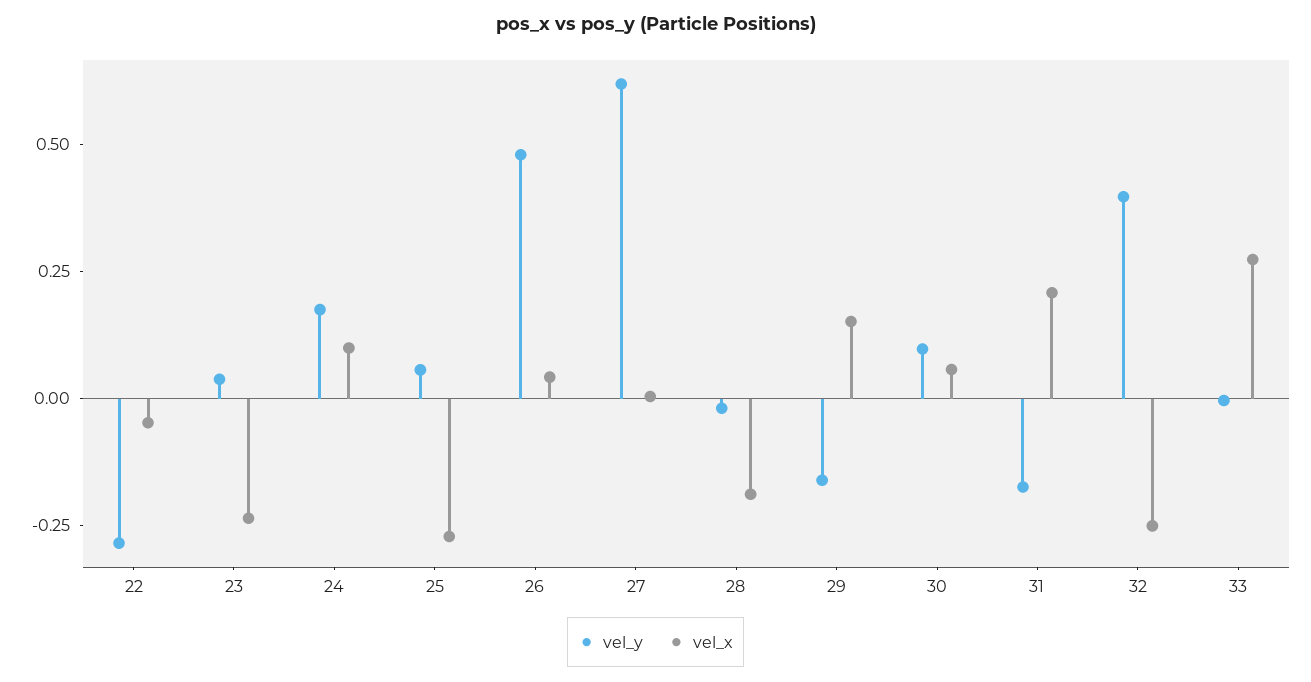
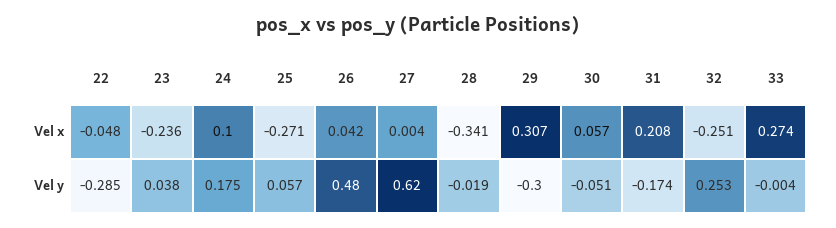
  {
    "vel_y": {
      "22": -0.285,
      "23": 0.038,
      "24": 0.175,
      "25": 0.057,
      "26": 0.48,
      "27": 0.62,
      "28": -0.019,
-     "29": -0.15,
+     "29": -0.3,
-     "30": 0.1,
+     "30": -0.051,
      "31": -0.174,
-     "32": 0.4,
+     "32": 0.253,
      "33": -0.004
    },
    "vel_x": {
      "22": -0.048,
      "23": -0.236,
      "24": 0.1,
      "25": -0.271,
      "26": 0.042,
      "27": 0.004,
-     "28": -0.2,
+     "28": -0.341,
-     "29": 0.15,
+     "29": 0.307,
      "30": 0.057,
      "31": 0.208,
      "32": -0.251,
      "33": 0.274
    }
  }

